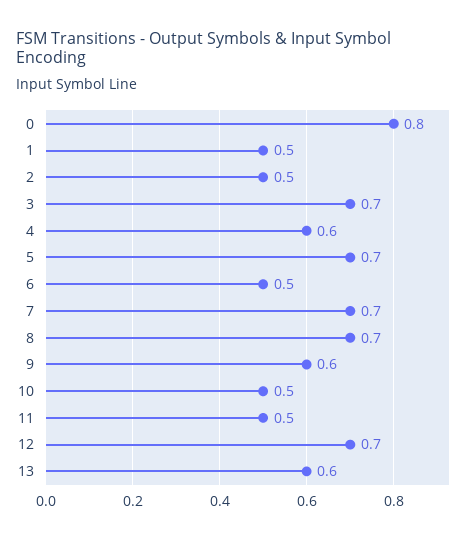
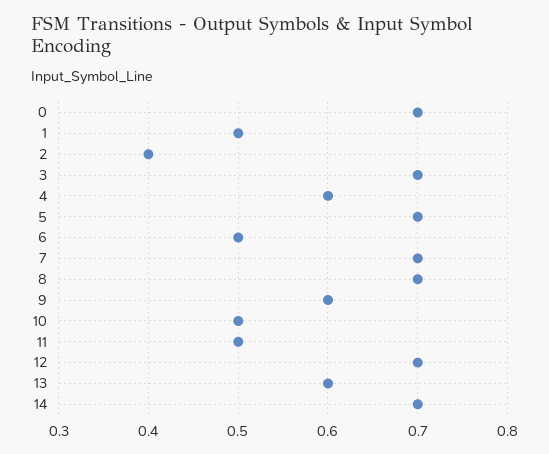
  {
-   "0": 0.8,
+   "0": 0.7,
    "1": 0.5,
-   "2": 0.5,
+   "2": 0.4,
    "3": 0.7,
    "4": 0.6,
    "5": 0.7,
    "6": 0.5,
    "7": 0.7,
    "8": 0.7,
    "9": 0.6,
    "10": 0.5,
    "11": 0.5,
    "12": 0.7,
-   "13": 0.6
+   "13": 0.6,
+   "14": 0.7
  }

